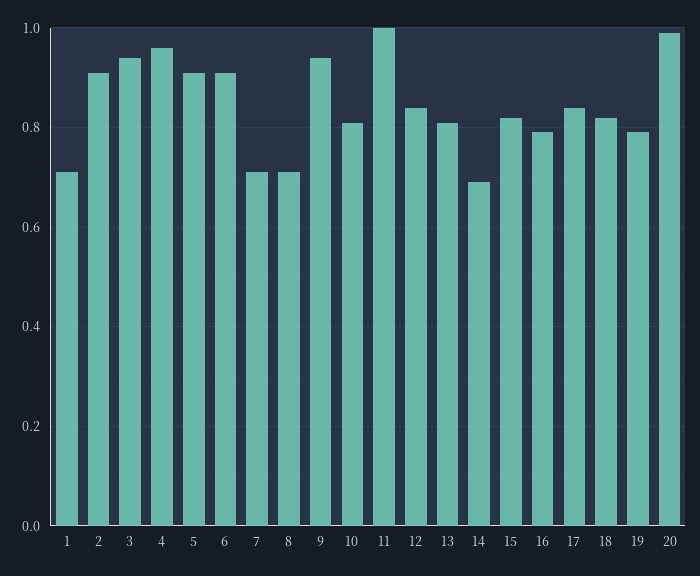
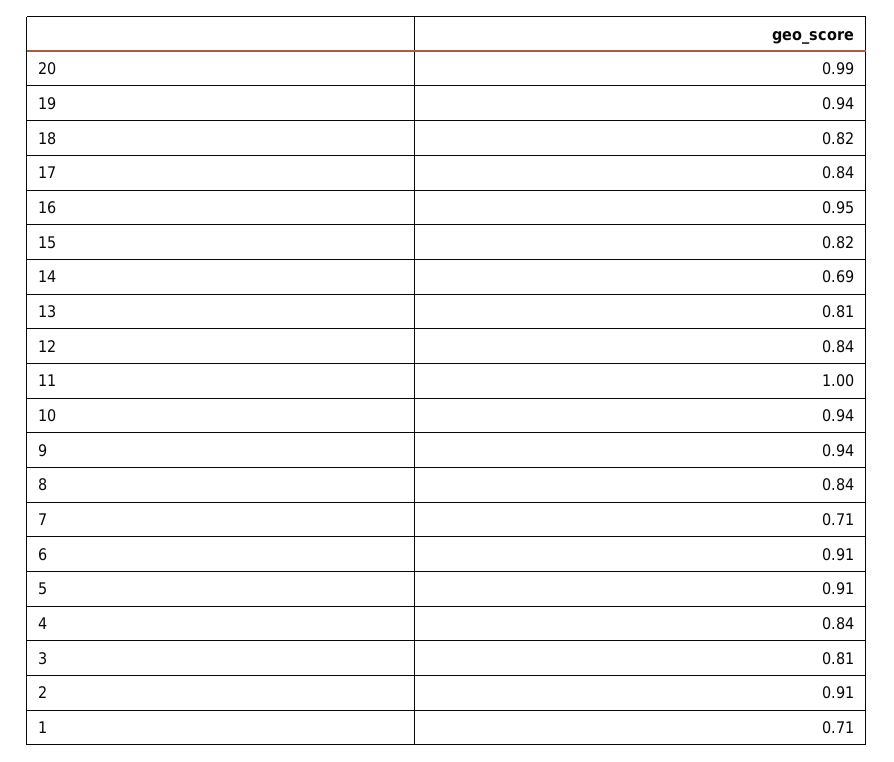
  {
    "1": 0.71,
    "2": 0.91,
-   "3": 0.95,
+   "3": 0.81,
-   "4": 0.95,
+   "4": 0.84,
    "5": 0.91,
    "6": 0.91,
    "7": 0.71,
-   "8": 0.7,
+   "8": 0.84,
    "9": 0.94,
-   "10": 0.8,
+   "10": 0.94,
    "11": 1,
    "12": 0.84,
    "13": 0.81,
    "14": 0.69,
    "15": 0.82,
-   "16": 0.8,
+   "16": 0.95,
    "17": 0.84,
    "18": 0.82,
-   "19": 0.8,
+   "19": 0.94,
    "20": 0.99
  }

